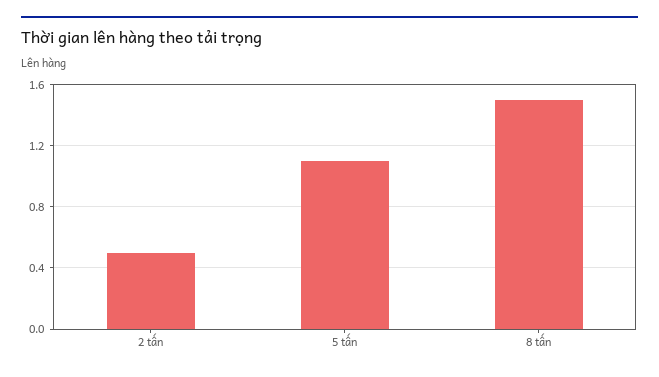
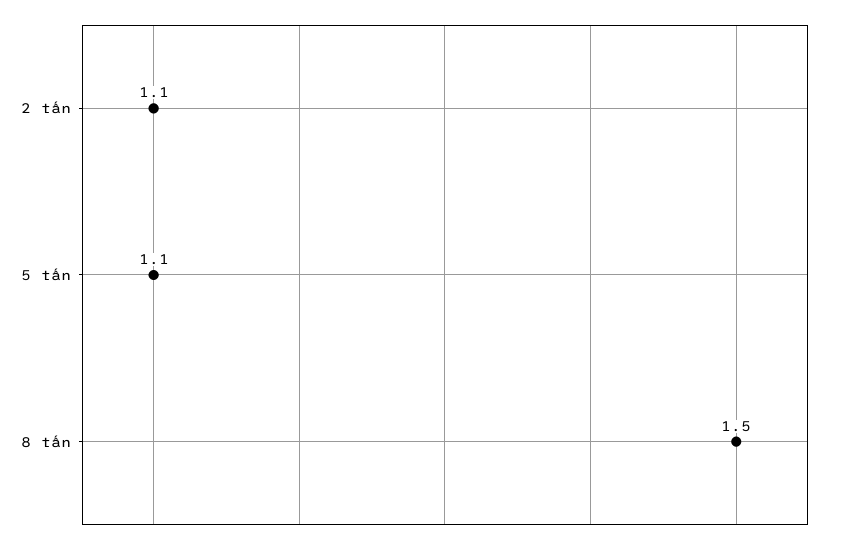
  {
-   "2 tấn": 0.5,
+   "2 tấn": 1.1,
    "5 tấn": 1.1,
    "8 tấn": 1.5
  }

